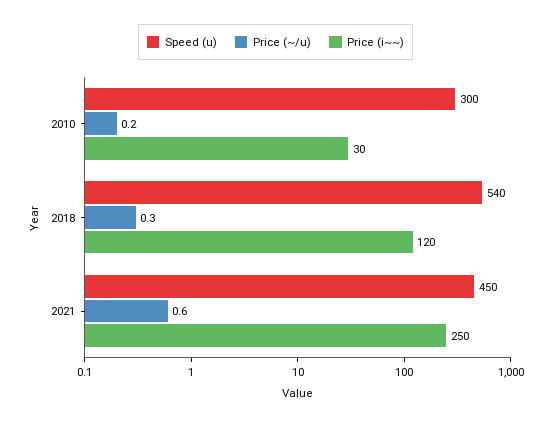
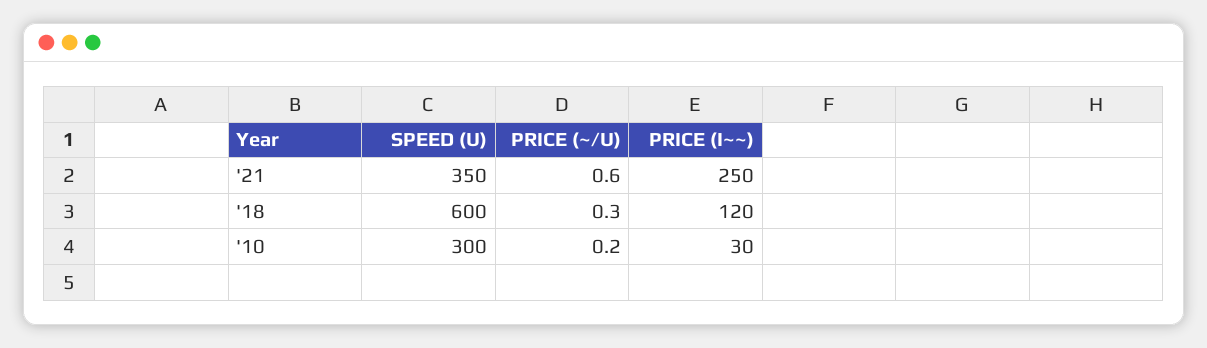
  {
    "Speed (u)": {
      "2010": 300,
-     "2018": 540,
+     "2018": 600,
-     "2021": 450
+     "2021": 350
    },
    "Price (~/u)": {
      "2010": 0.2,
      "2018": 0.3,
      "2021": 0.6
    },
    "Price (i~~)": {
      "2010": 30,
      "2018": 120,
      "2021": 250
    }
  }

